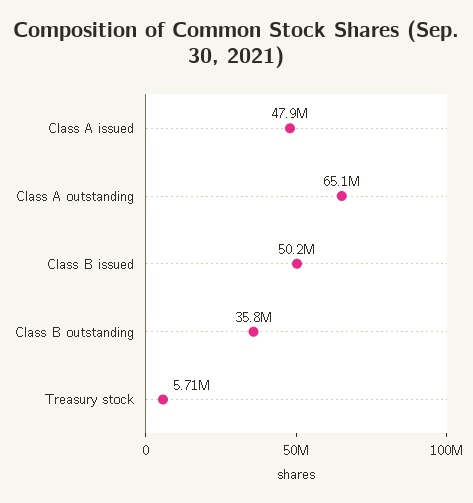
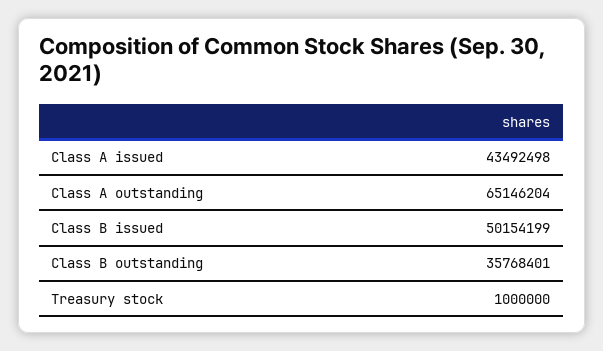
  {
-   "Class A issued": 47900000,
+   "Class A issued": 43492498,
    "Class A outstanding": 65146204,
    "Class B issued": 50154199,
    "Class B outstanding": 35768401,
-   "Treasury stock": 5710000
+   "Treasury stock": 1000000
  }

